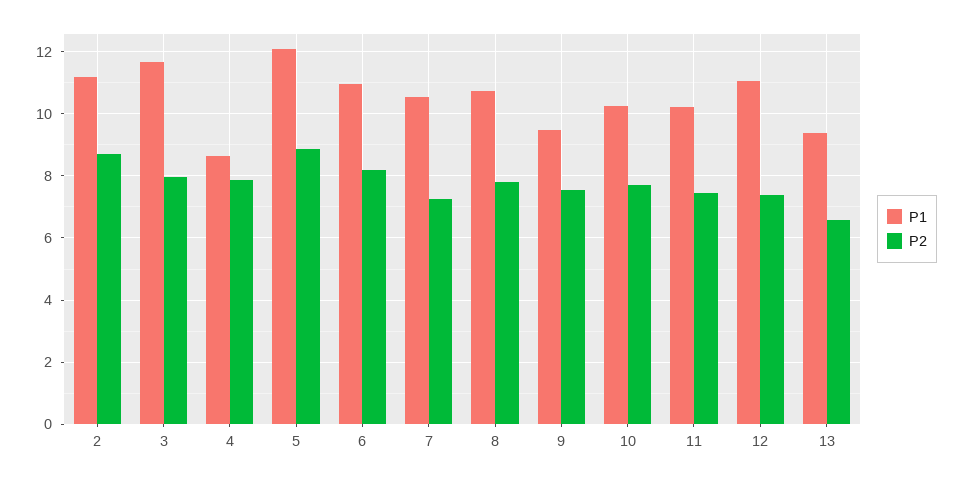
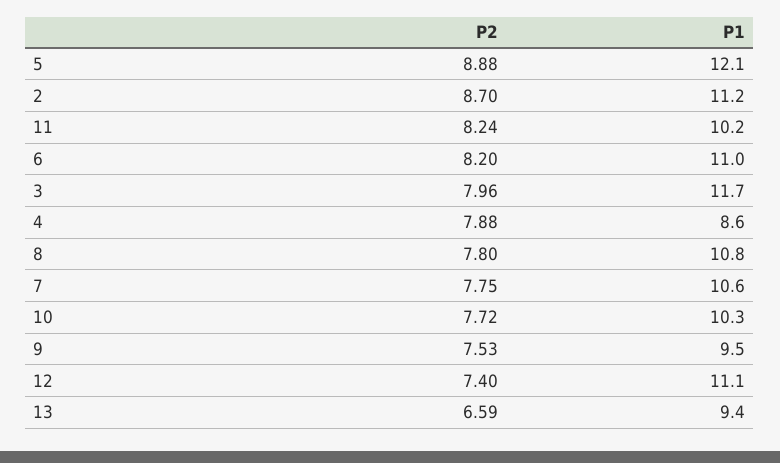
  {
    "P1": {
      "2": 11.2,
      "3": 11.7,
      "4": 8.6,
      "5": 12.1,
      "6": 11,
      "7": 10.6,
      "8": 10.8,
      "9": 9.5,
      "10": 10.3,
      "11": 10.2,
      "12": 11.1,
      "13": 9.4
    },
    "P2": {
      "2": 8.7,
      "3": 7.96,
      "4": 7.88,
      "5": 8.88,
      "6": 8.2,
-     "7": 7.2,
+     "7": 7.75,
      "8": 7.8,
      "9": 7.53,
      "10": 7.72,
-     "11": 7.4,
+     "11": 8.24,
      "12": 7.4,
      "13": 6.59
    }
  }

